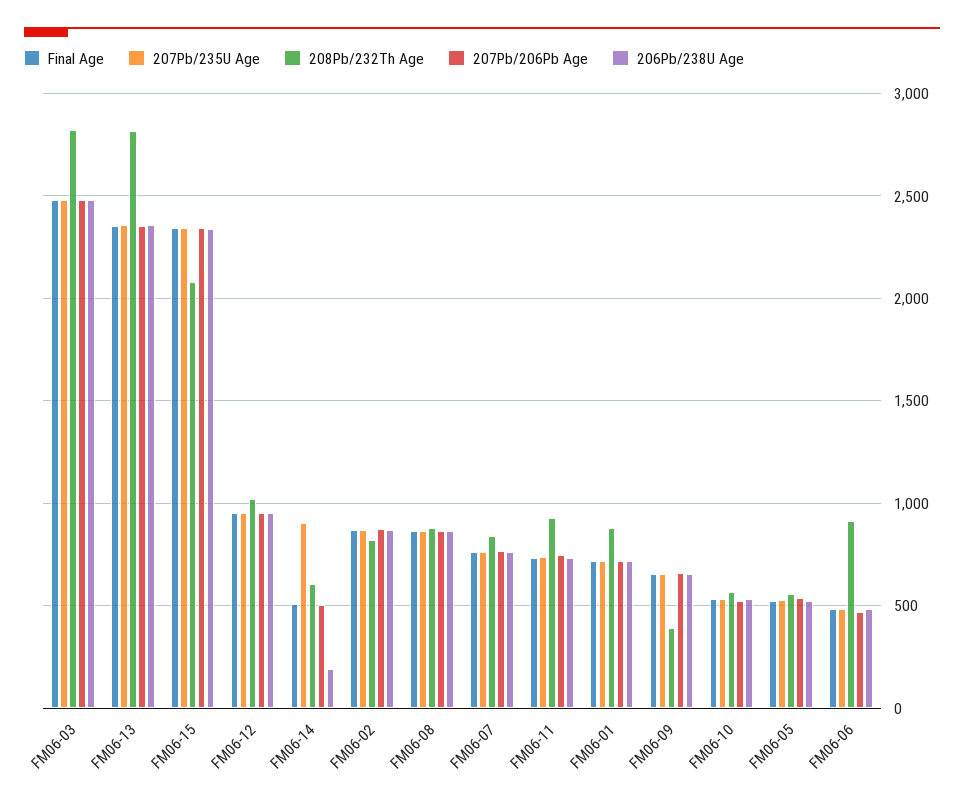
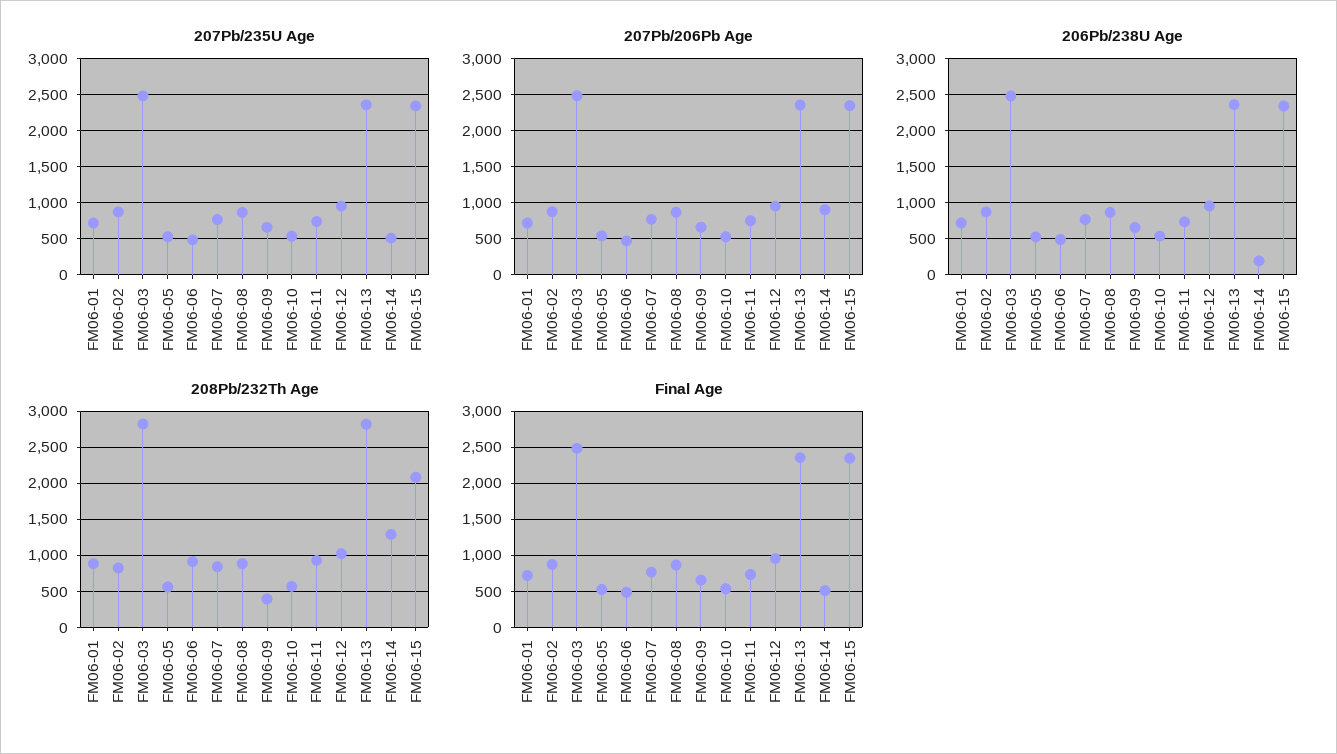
  {
    "Final Age": {
      "FM06-03": 2500,
      "FM06-13": 2350,
      "FM06-15": 2350,
      "FM06-12": 950,
      "FM06-14": 500,
      "FM06-02": 850,
      "FM06-08": 850,
      "FM06-07": 750,
      "FM06-11": 750,
      "FM06-01": 700,
      "FM06-09": 650,
      "FM06-10": 550,
      "FM06-05": 500,
      "FM06-06": 500
    },
    "207Pb/235U Age": {
      "FM06-03": 2500,
      "FM06-13": 2350,
      "FM06-15": 2350,
      "FM06-12": 950,
-     "FM06-14": 900,
+     "FM06-14": 500,
      "FM06-02": 850,
      "FM06-08": 850,
      "FM06-07": 750,
      "FM06-11": 750,
      "FM06-01": 700,
      "FM06-09": 650,
      "FM06-10": 550,
      "FM06-05": 550,
      "FM06-06": 500
    },
    "208Pb/232Th Age": {
      "FM06-03": 2800,
      "FM06-13": 2800,
      "FM06-15": 2100,
      "FM06-12": 1000,
-     "FM06-14": 600,
+     "FM06-14": 1300,
      "FM06-02": 800,
      "FM06-08": 900,
      "FM06-07": 850,
      "FM06-11": 950,
      "FM06-01": 900,
      "FM06-09": 400,
      "FM06-10": 550,
      "FM06-05": 550,
      "FM06-06": 900
    },
    "207Pb/206Pb Age": {
      "FM06-03": 2500,
      "FM06-13": 2350,
      "FM06-15": 2350,
      "FM06-12": 950,
-     "FM06-14": 500,
+     "FM06-14": 900,
      "FM06-02": 850,
      "FM06-08": 850,
      "FM06-07": 750,
      "FM06-11": 750,
      "FM06-01": 700,
      "FM06-09": 650,
      "FM06-10": 550,
      "FM06-05": 550,
      "FM06-06": 450
    },
    "206Pb/238U Age": {
      "FM06-03": 2500,
      "FM06-13": 2350,
      "FM06-15": 2350,
      "FM06-12": 950,
      "FM06-14": 200,
      "FM06-02": 850,
      "FM06-08": 850,
      "FM06-07": 750,
      "FM06-11": 750,
      "FM06-01": 700,
      "FM06-09": 650,
      "FM06-10": 550,
      "FM06-05": 500,
      "FM06-06": 500
    }
  }

